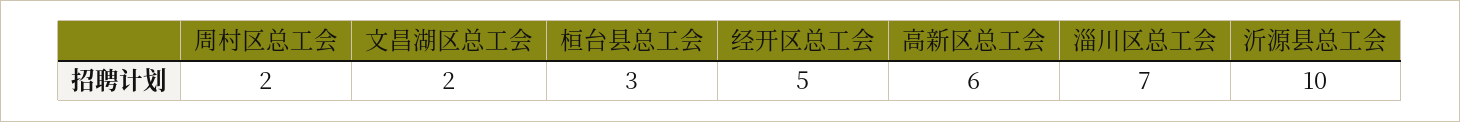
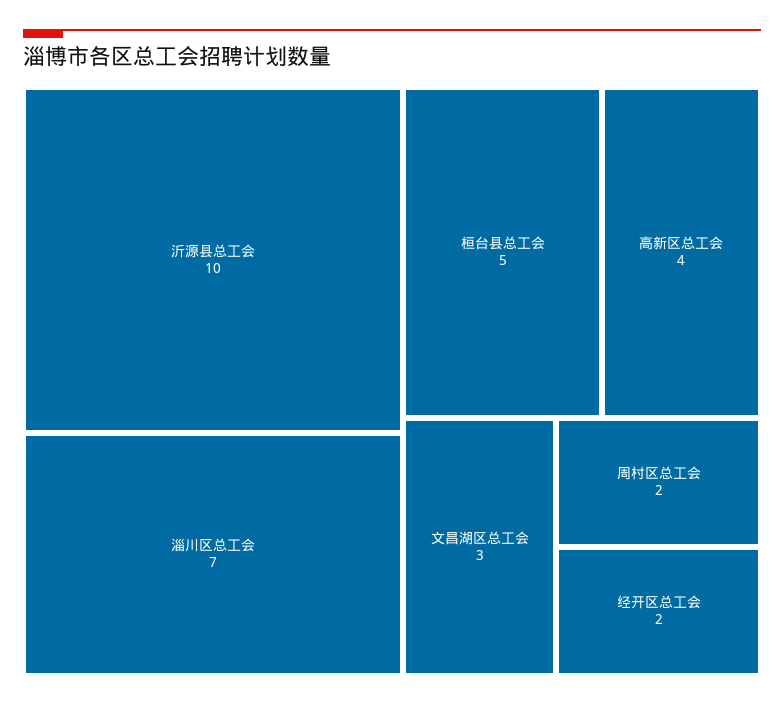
  {
    "周村区总工会": 2,
-   "文昌湖区总工会": 2,
+   "文昌湖区总工会": 3,
-   "桓台县总工会": 3,
+   "桓台县总工会": 5,
-   "经开区总工会": 5,
+   "经开区总工会": 2,
-   "高新区总工会": 6,
+   "高新区总工会": 4,
    "淄川区总工会": 7,
    "沂源县总工会": 10
  }

